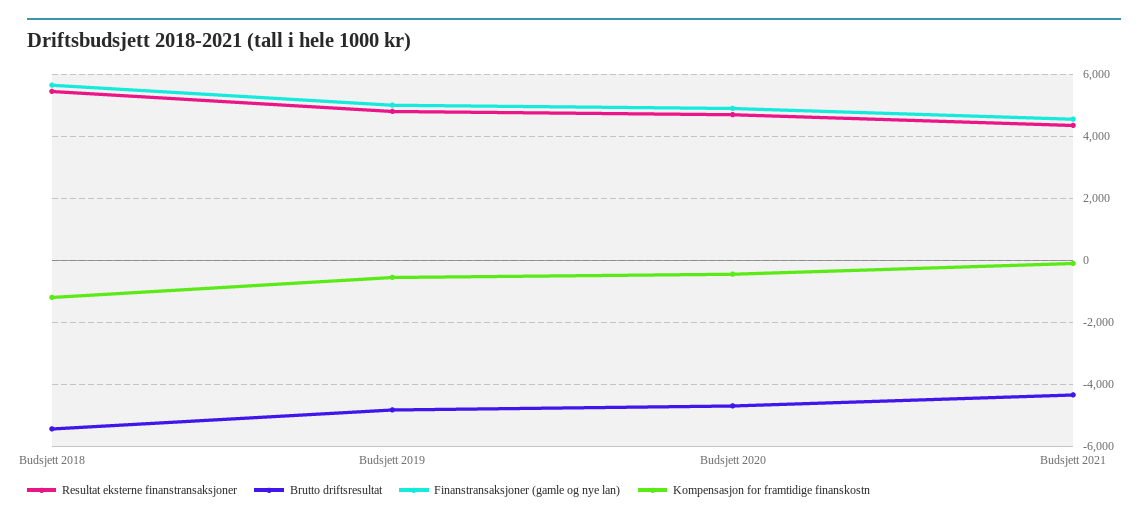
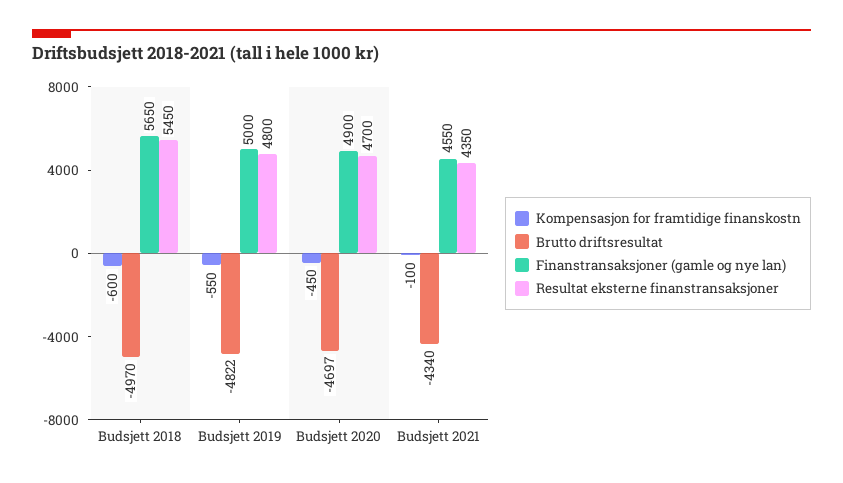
  {
    "Resultat eksterne finanstransaksjoner": {
      "Budsjett 2018": 5450,
      "Budsjett 2019": 4800,
      "Budsjett 2020": 4700,
      "Budsjett 2021": 4350
    },
    "Brutto driftsresultat": {
-     "Budsjett 2018": -5400,
+     "Budsjett 2018": -4970,
      "Budsjett 2019": -4822,
      "Budsjett 2020": -4697,
      "Budsjett 2021": -4340
    },
    "Finanstransaksjoner (gamle og nye lan)": {
      "Budsjett 2018": 5650,
      "Budsjett 2019": 5000,
      "Budsjett 2020": 4900,
      "Budsjett 2021": 4550
    },
    "Kompensasjon for framtidige finanskostn": {
-     "Budsjett 2018": -1200,
+     "Budsjett 2018": -600,
      "Budsjett 2019": -550,
      "Budsjett 2020": -450,
      "Budsjett 2021": -100
    }
  }

